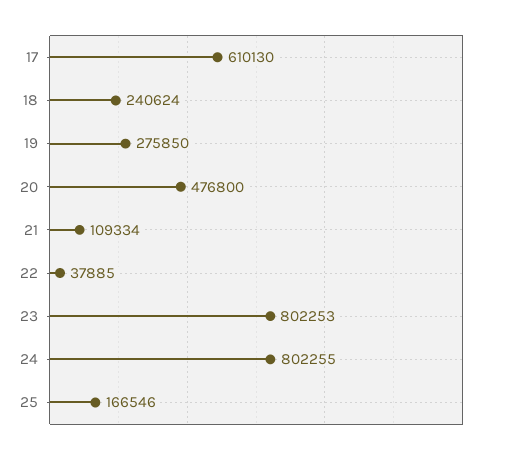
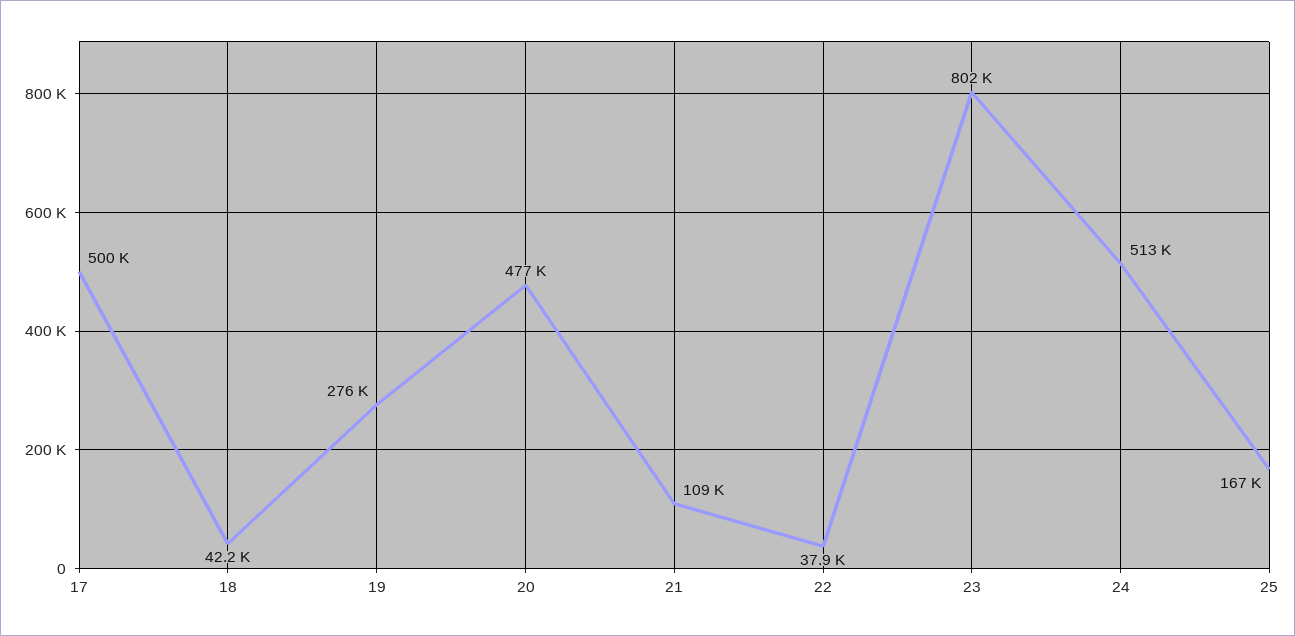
  {
-   "17": 610130,
+   "17": 500000,
-   "18": 240624,
+   "18": 42200,
    "19": 275850,
    "20": 476800,
    "21": 109334,
    "22": 37885,
    "23": 802253,
-   "24": 802255,
+   "24": 513000,
    "25": 166546
  }

